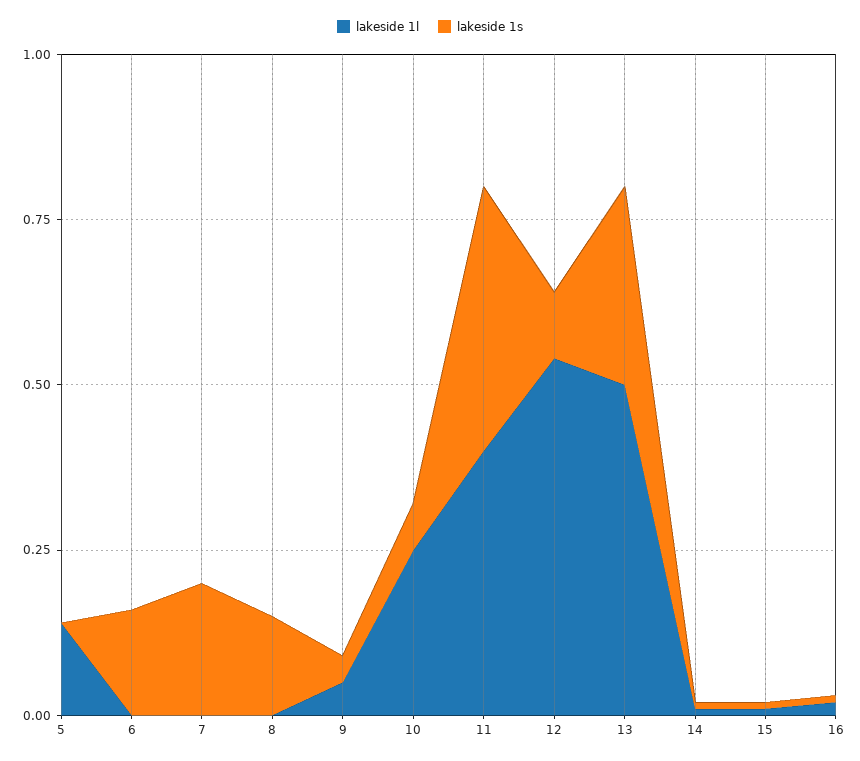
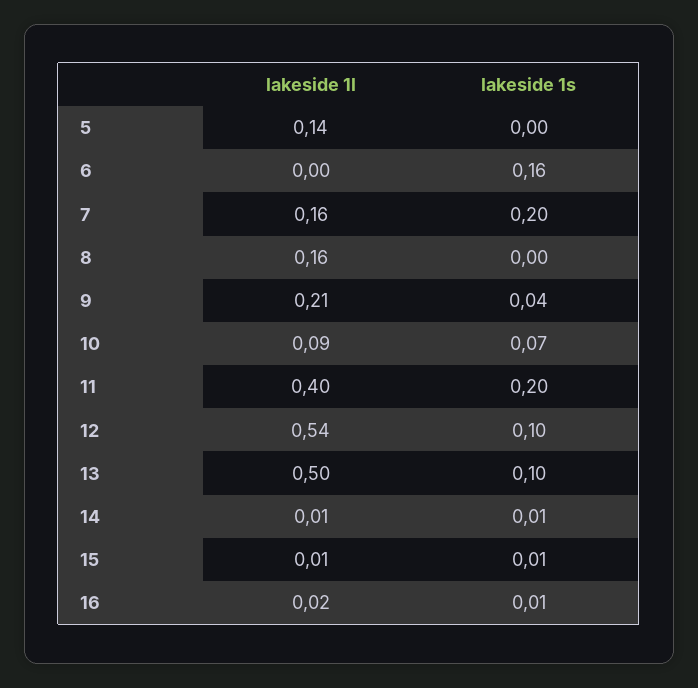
  {
    "lakeside 1l": {
      "5": 0.14,
      "6": 0,
-     "7": 0,
+     "7": 0.16,
-     "8": 0,
+     "8": 0.16,
-     "9": 0.05,
+     "9": 0.21,
-     "10": 0.25,
+     "10": 0.09,
      "11": 0.4,
      "12": 0.54,
      "13": 0.5,
      "14": 0.01,
      "15": 0.01,
      "16": 0.02
    },
    "lakeside 1s": {
      "5": 0,
      "6": 0.16,
      "7": 0.2,
-     "8": 0.15,
+     "8": 0,
      "9": 0.04,
      "10": 0.07,
-     "11": 0.4,
+     "11": 0.2,
      "12": 0.1,
-     "13": 0.3,
+     "13": 0.1,
      "14": 0.01,
      "15": 0.01,
      "16": 0.01
    }
  }

